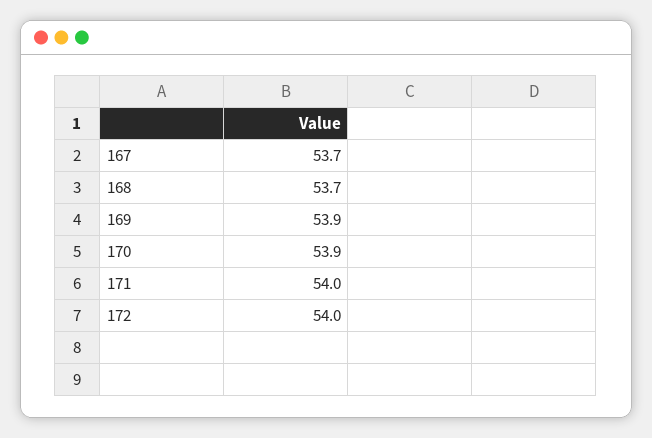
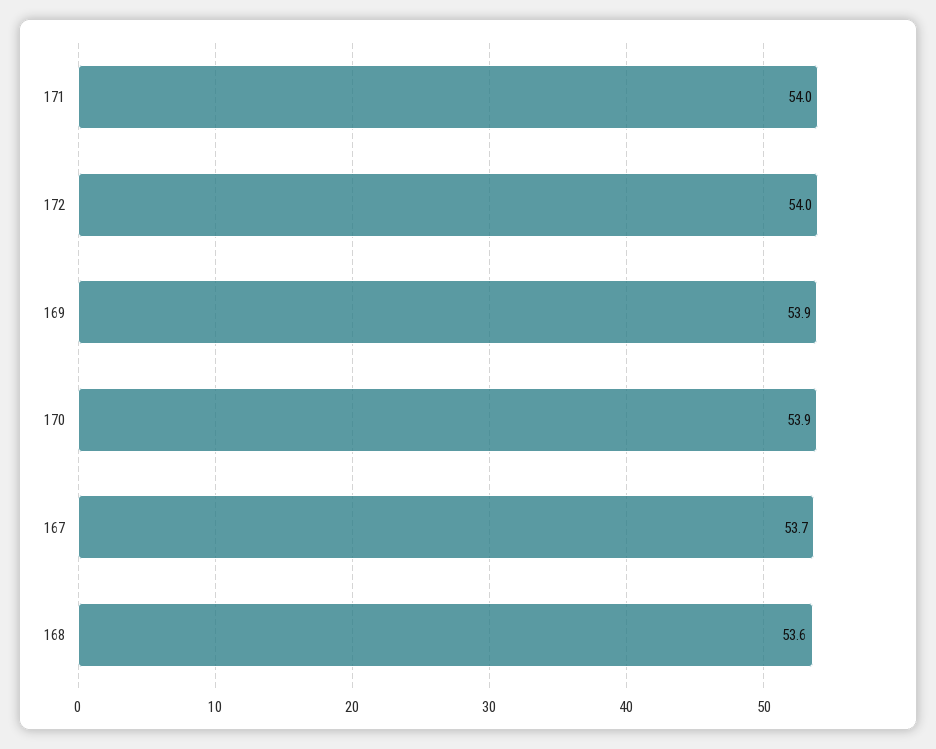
  {
    "167": 53.7,
-   "168": 53.7,
+   "168": 53.6,
    "169": 53.9,
    "170": 53.9,
    "171": 54,
    "172": 54
  }

